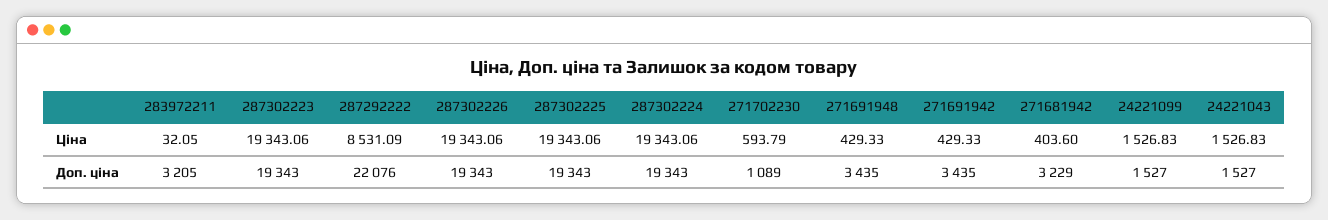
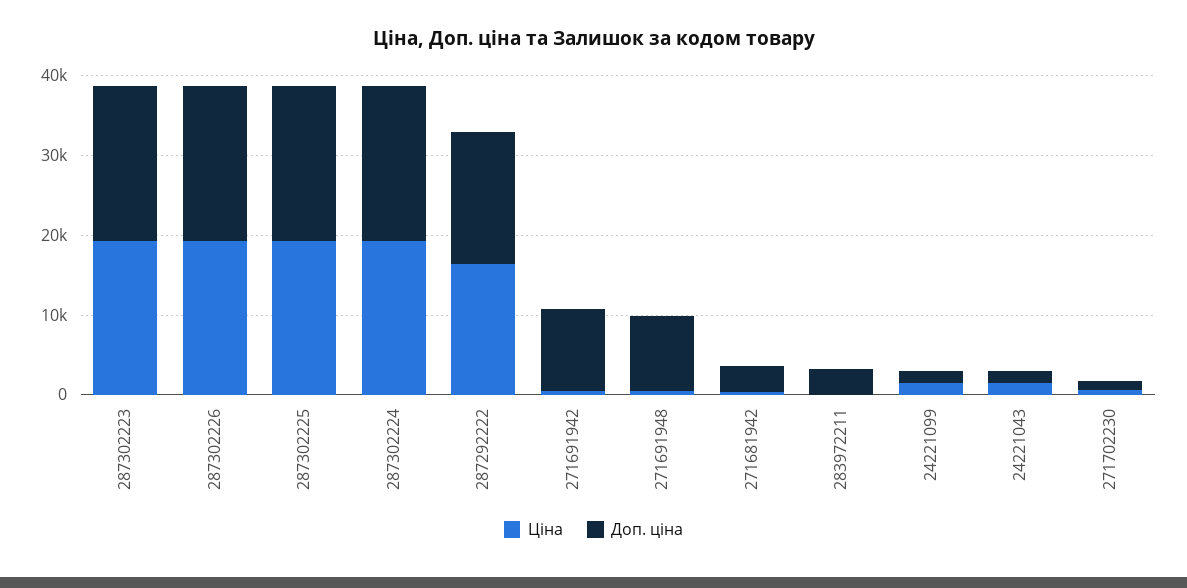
  {
    "Ціна": {
      "283972211": 32.05,
      "287302223": 19343.06,
-     "287292222": 8531.09,
+     "287292222": 16000,
      "287302226": 19343.06,
      "287302225": 19343.06,
      "287302224": 19343.06,
      "271702230": 593.79,
      "271691948": 429.33,
      "271691942": 429.33,
      "271681942": 403.6,
      "24221099": 1526.83,
      "24221043": 1526.83
    },
    "Доп. ціна": {
      "283972211": 3205,
      "287302223": 19343,
-     "287292222": 22076,
+     "287292222": 16000,
      "287302226": 19343,
      "287302225": 19343,
      "287302224": 19343,
      "271702230": 1089,
-     "271691948": 3435,
+     "271691948": 10000,
-     "271691942": 3435,
+     "271691942": 10000,
      "271681942": 3229,
      "24221099": 1527,
      "24221043": 1527
    }
  }

